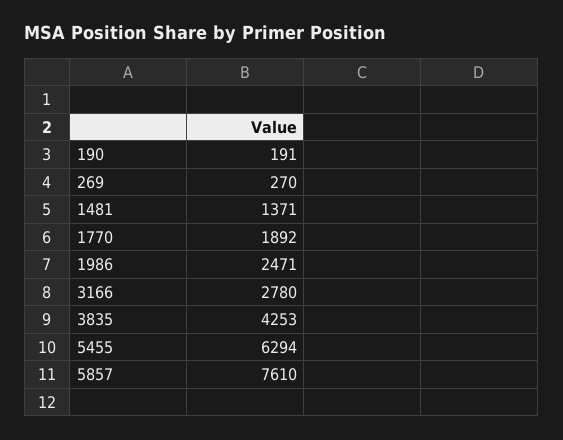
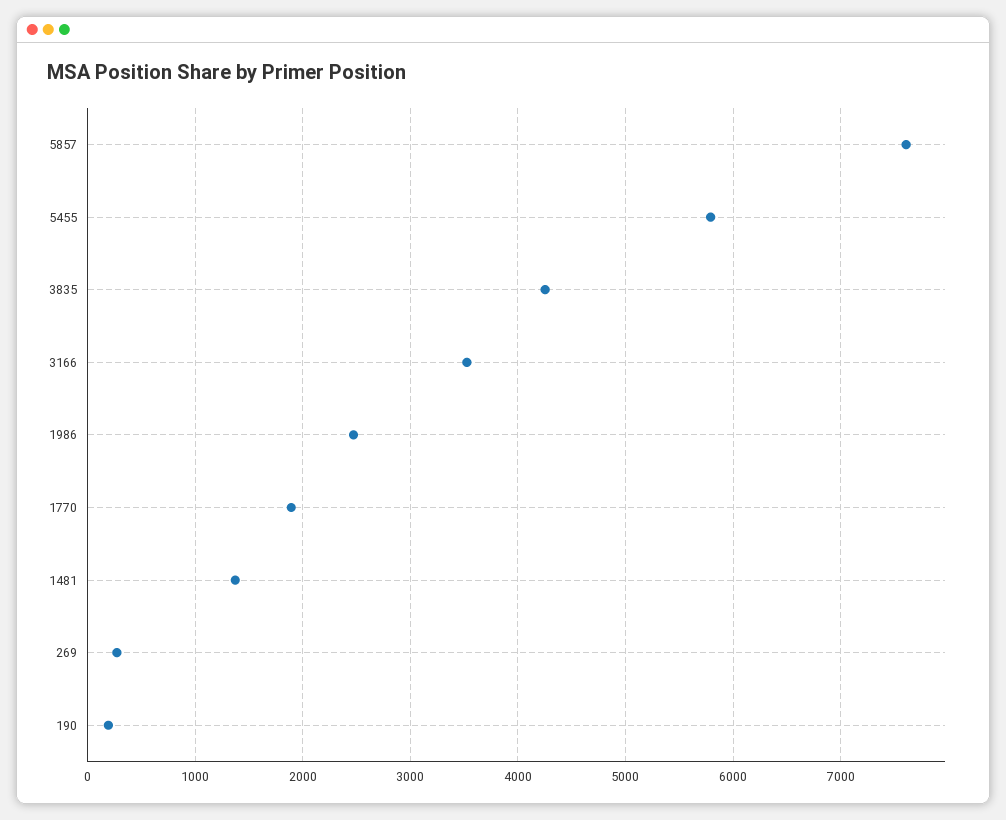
  {
    "190": 191,
    "269": 270,
    "1481": 1371,
    "1770": 1892,
    "1986": 2471,
-   "3166": 2780,
+   "3166": 3500,
    "3835": 4253,
-   "5455": 6294,
+   "5455": 5800,
    "5857": 7610
  }

